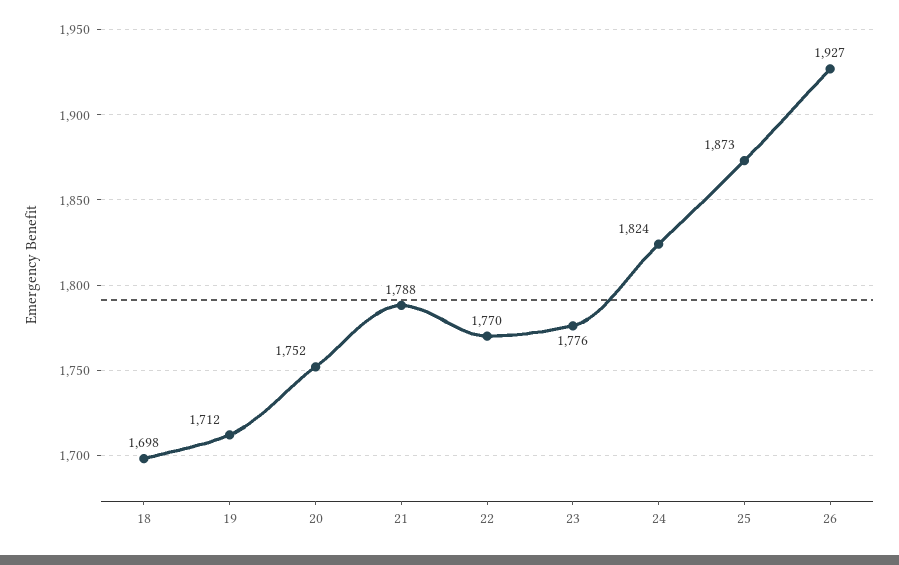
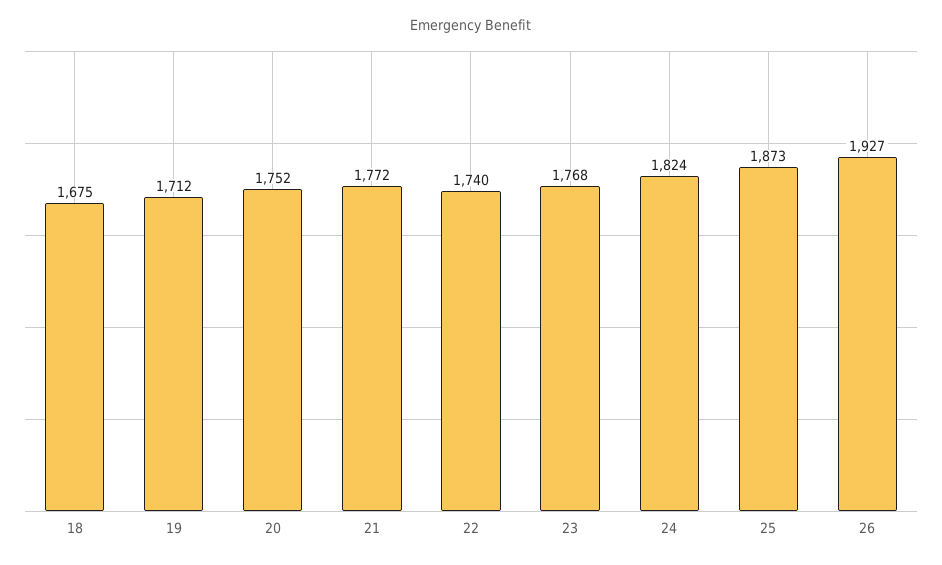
  {
-   "18": 1698,
+   "18": 1675,
    "19": 1712,
    "20": 1752,
-   "21": 1788,
+   "21": 1772,
-   "22": 1770,
+   "22": 1740,
-   "23": 1776,
+   "23": 1768,
    "24": 1824,
    "25": 1873,
    "26": 1927
  }

